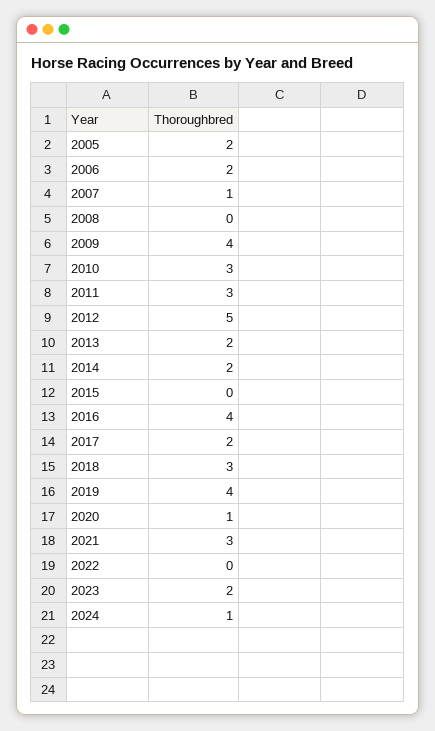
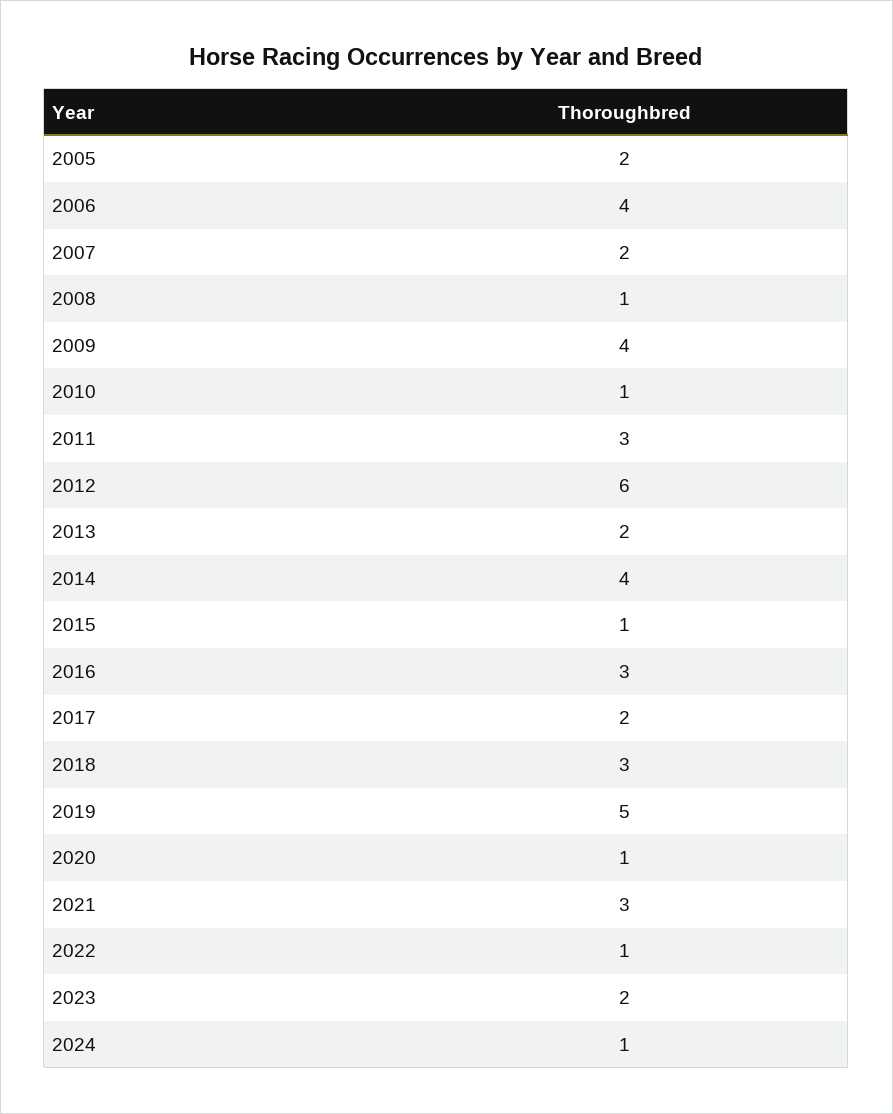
  {
    "2005": 2,
-   "2006": 2,
+   "2006": 4,
-   "2007": 1,
+   "2007": 2,
-   "2008": 0,
+   "2008": 1,
    "2009": 4,
-   "2010": 3,
+   "2010": 1,
    "2011": 3,
-   "2012": 5,
+   "2012": 6,
    "2013": 2,
-   "2014": 2,
+   "2014": 4,
-   "2015": 0,
+   "2015": 1,
-   "2016": 4,
+   "2016": 3,
    "2017": 2,
    "2018": 3,
-   "2019": 4,
+   "2019": 5,
    "2020": 1,
    "2021": 3,
-   "2022": 0,
+   "2022": 1,
    "2023": 2,
    "2024": 1
  }

